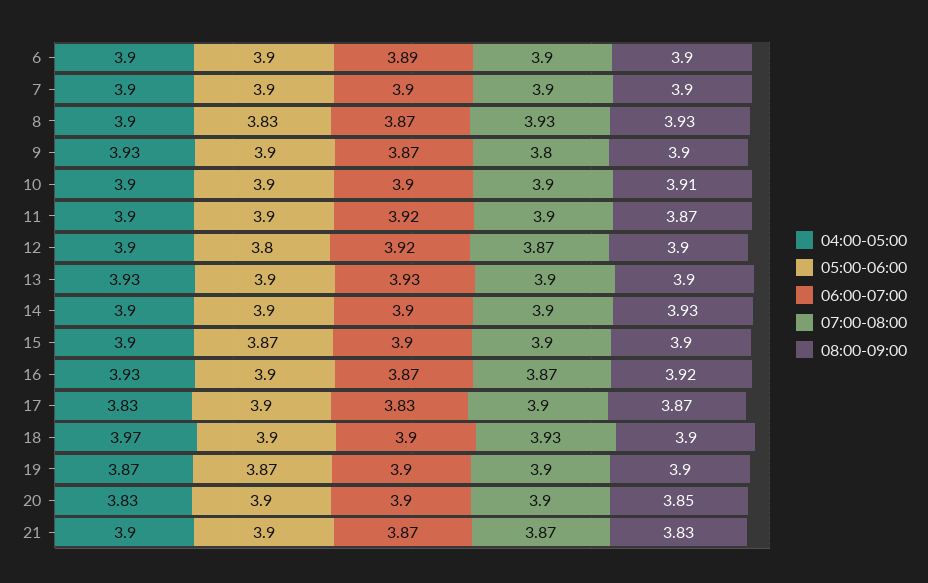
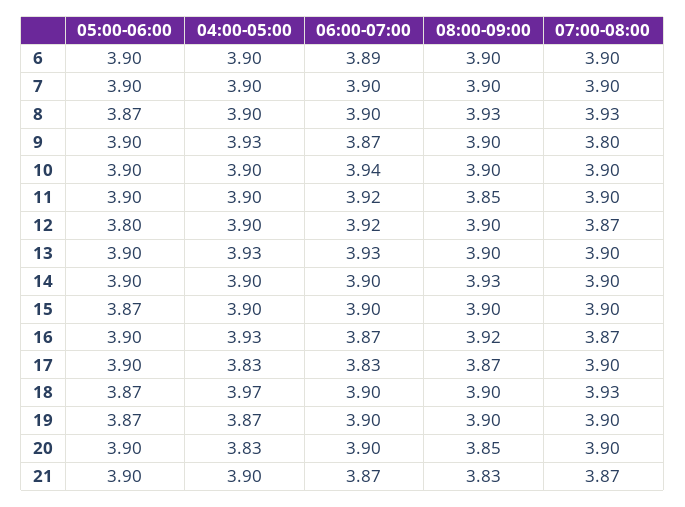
  {
    "04:00-05:00": {
      "6": 3.9,
      "7": 3.9,
      "8": 3.9,
      "9": 3.93,
      "10": 3.9,
      "11": 3.9,
      "12": 3.9,
      "13": 3.93,
      "14": 3.9,
      "15": 3.9,
      "16": 3.93,
      "17": 3.83,
      "18": 3.97,
      "19": 3.87,
      "20": 3.83,
      "21": 3.9
    },
    "05:00-06:00": {
      "6": 3.9,
      "7": 3.9,
-     "8": 3.83,
+     "8": 3.87,
      "9": 3.9,
      "10": 3.9,
      "11": 3.9,
      "12": 3.8,
      "13": 3.9,
      "14": 3.9,
      "15": 3.87,
      "16": 3.9,
      "17": 3.9,
-     "18": 3.9,
+     "18": 3.87,
      "19": 3.87,
      "20": 3.9,
      "21": 3.9
    },
    "06:00-07:00": {
      "6": 3.89,
      "7": 3.9,
-     "8": 3.87,
+     "8": 3.9,
      "9": 3.87,
-     "10": 3.9,
+     "10": 3.94,
      "11": 3.92,
      "12": 3.92,
      "13": 3.93,
      "14": 3.9,
      "15": 3.9,
      "16": 3.87,
      "17": 3.83,
      "18": 3.9,
      "19": 3.9,
      "20": 3.9,
      "21": 3.87
    },
    "07:00-08:00": {
      "6": 3.9,
      "7": 3.9,
      "8": 3.93,
      "9": 3.8,
      "10": 3.9,
      "11": 3.9,
      "12": 3.87,
      "13": 3.9,
      "14": 3.9,
      "15": 3.9,
      "16": 3.87,
      "17": 3.9,
      "18": 3.93,
      "19": 3.9,
      "20": 3.9,
      "21": 3.87
    },
    "08:00-09:00": {
      "6": 3.9,
      "7": 3.9,
      "8": 3.93,
      "9": 3.9,
-     "10": 3.91,
+     "10": 3.9,
-     "11": 3.87,
+     "11": 3.85,
      "12": 3.9,
      "13": 3.9,
      "14": 3.93,
      "15": 3.9,
      "16": 3.92,
      "17": 3.87,
      "18": 3.9,
      "19": 3.9,
      "20": 3.85,
      "21": 3.83
    }
  }

